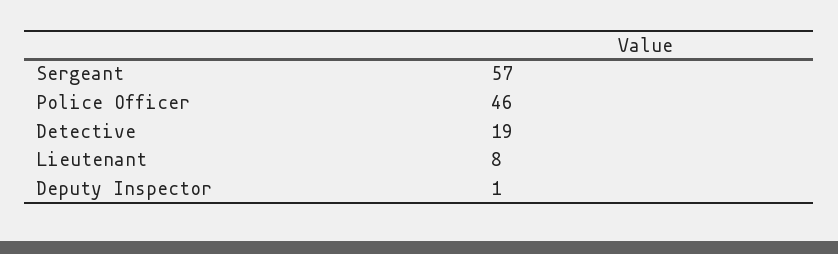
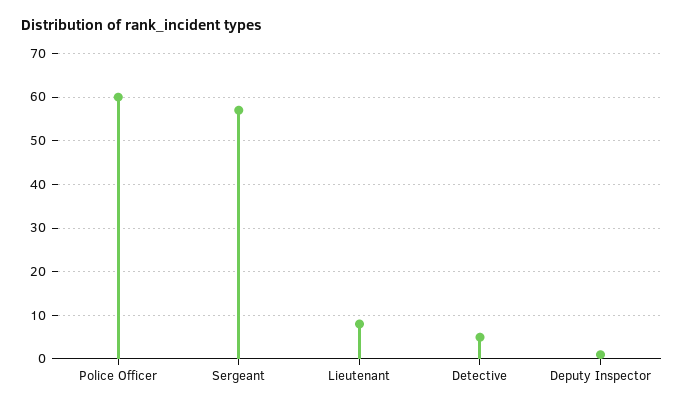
  {
    "Sergeant": 57,
-   "Police Officer": 46,
+   "Police Officer": 60,
-   "Detective": 19,
+   "Detective": 5,
    "Lieutenant": 8,
    "Deputy Inspector": 1
  }

